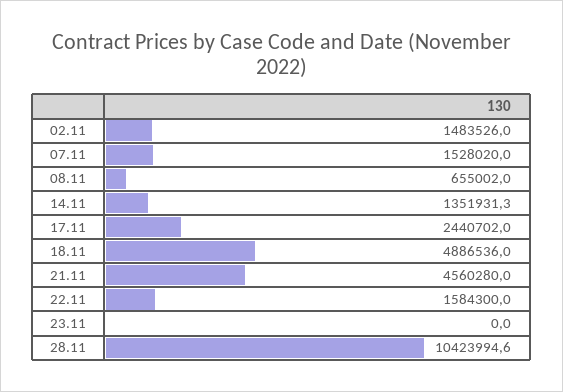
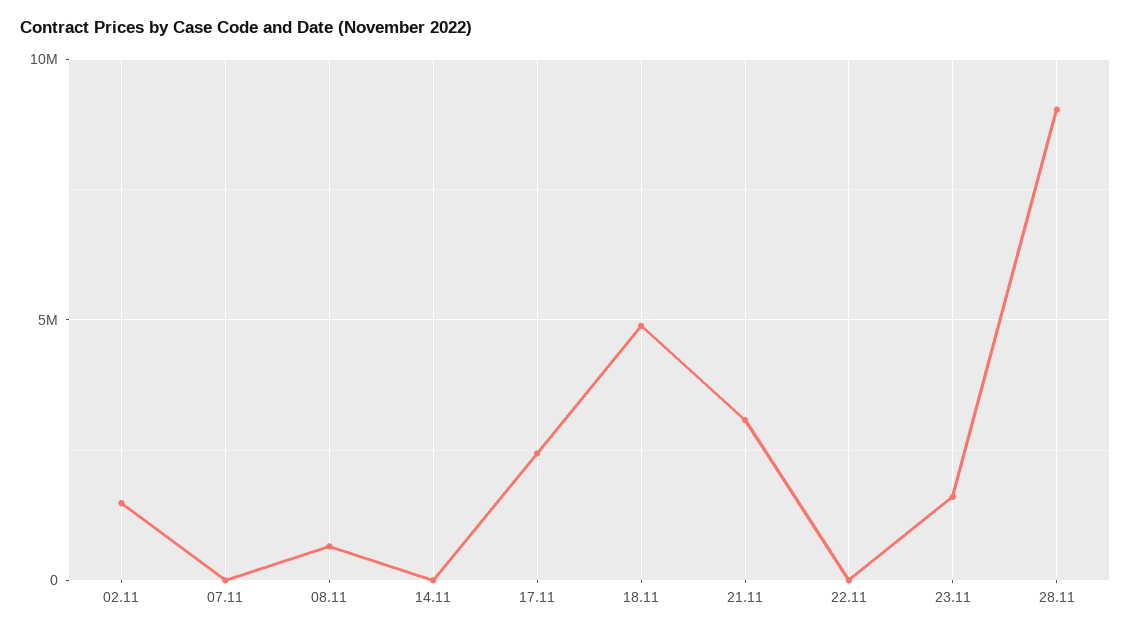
  {
    "02.11": 1483526,
-   "07.11": 1528020,
+   "07.11": 0,
    "08.11": 655002,
-   "14.11": 1351931.3,
+   "14.11": 0,
    "17.11": 2440702,
    "18.11": 4886536,
-   "21.11": 4560280,
+   "21.11": 3000000,
-   "22.11": 1584300,
+   "22.11": 0,
-   "23.11": 0,
+   "23.11": 1500000,
-   "28.11": 10423994.6
+   "28.11": 9000000
  }

